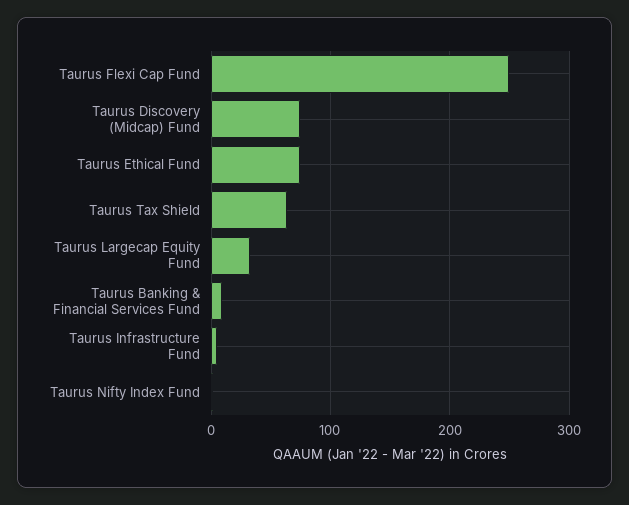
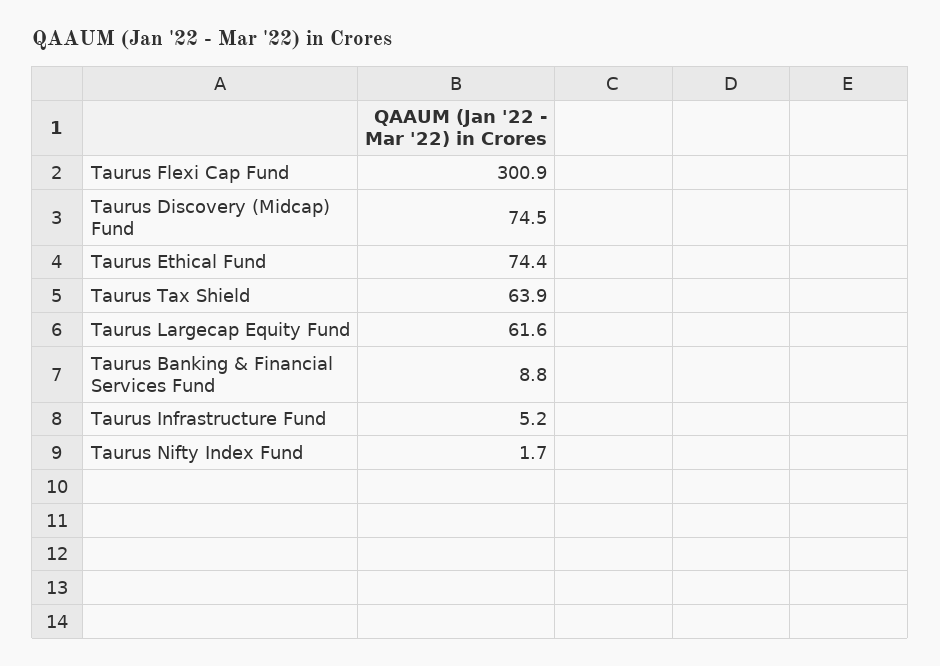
  {
-   "Taurus Flexi Cap Fund": 250,
+   "Taurus Flexi Cap Fund": 300.9,
    "Taurus Discovery (Midcap) Fund": 74.5,
    "Taurus Ethical Fund": 74.4,
    "Taurus Tax Shield": 63.9,
-   "Taurus Largecap Equity Fund": 30,
+   "Taurus Largecap Equity Fund": 61.6,
    "Taurus Banking & Financial Services Fund": 8.8,
    "Taurus Infrastructure Fund": 5.2,
    "Taurus Nifty Index Fund": 1.7
  }

